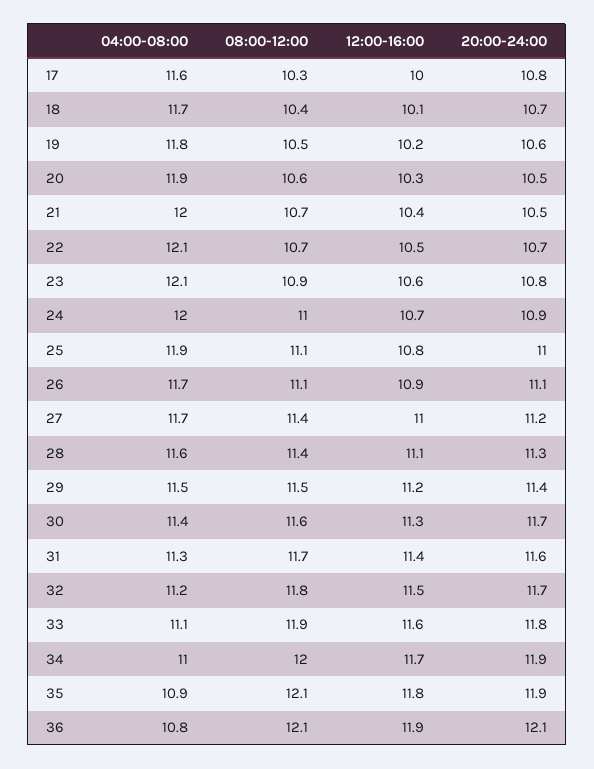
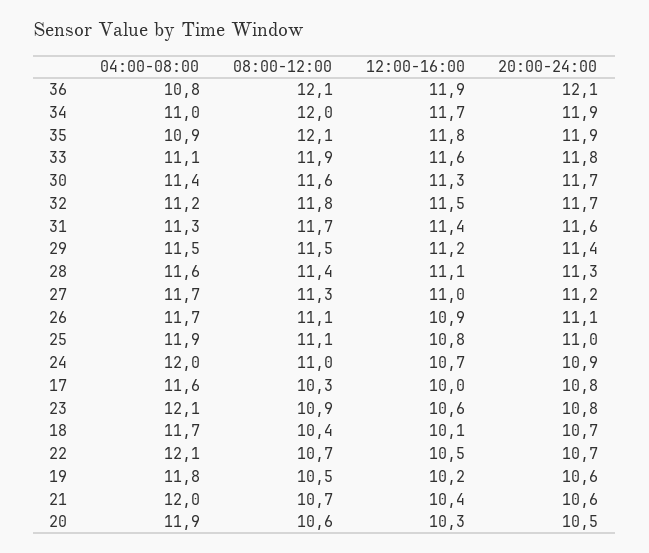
  {
    "04:00-08:00": {
      "17": 11.6,
      "18": 11.7,
      "19": 11.8,
      "20": 11.9,
      "21": 12,
      "22": 12.1,
      "23": 12.1,
      "24": 12,
      "25": 11.9,
      "26": 11.7,
      "27": 11.7,
      "28": 11.6,
      "29": 11.5,
      "30": 11.4,
      "31": 11.3,
      "32": 11.2,
      "33": 11.1,
      "34": 11,
      "35": 10.9,
      "36": 10.8
    },
    "08:00-12:00": {
      "17": 10.3,
      "18": 10.4,
      "19": 10.5,
      "20": 10.6,
      "21": 10.7,
      "22": 10.7,
      "23": 10.9,
      "24": 11,
      "25": 11.1,
      "26": 11.1,
-     "27": 11.4,
+     "27": 11.3,
      "28": 11.4,
      "29": 11.5,
      "30": 11.6,
      "31": 11.7,
      "32": 11.8,
      "33": 11.9,
      "34": 12,
      "35": 12.1,
      "36": 12.1
    },
    "12:00-16:00": {
      "17": 10,
      "18": 10.1,
      "19": 10.2,
      "20": 10.3,
      "21": 10.4,
      "22": 10.5,
      "23": 10.6,
      "24": 10.7,
      "25": 10.8,
      "26": 10.9,
      "27": 11,
      "28": 11.1,
      "29": 11.2,
      "30": 11.3,
      "31": 11.4,
      "32": 11.5,
      "33": 11.6,
      "34": 11.7,
      "35": 11.8,
      "36": 11.9
    },
    "20:00-24:00": {
      "17": 10.8,
      "18": 10.7,
      "19": 10.6,
      "20": 10.5,
-     "21": 10.5,
+     "21": 10.6,
      "22": 10.7,
      "23": 10.8,
      "24": 10.9,
      "25": 11,
      "26": 11.1,
      "27": 11.2,
      "28": 11.3,
      "29": 11.4,
      "30": 11.7,
      "31": 11.6,
      "32": 11.7,
      "33": 11.8,
      "34": 11.9,
      "35": 11.9,
      "36": 12.1
    }
  }

